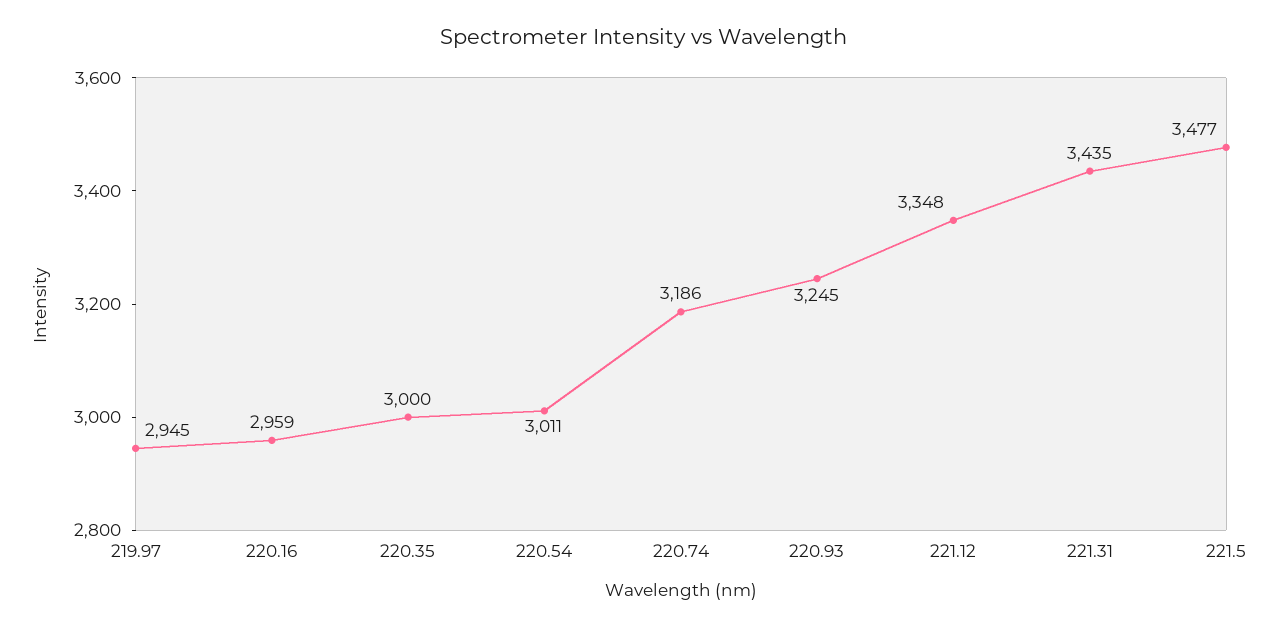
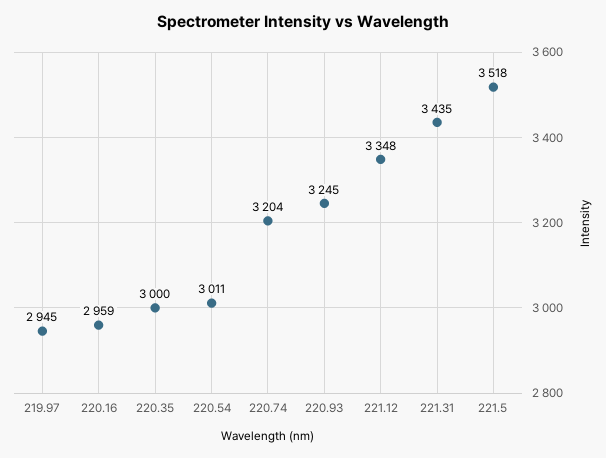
  {
    "219.97": 2945,
    "220.16": 2959,
    "220.35": 3000,
    "220.54": 3011,
-   "220.74": 3186,
+   "220.74": 3204,
    "220.93": 3245,
    "221.12": 3348,
    "221.31": 3435,
-   "221.5": 3477
+   "221.5": 3518
  }

